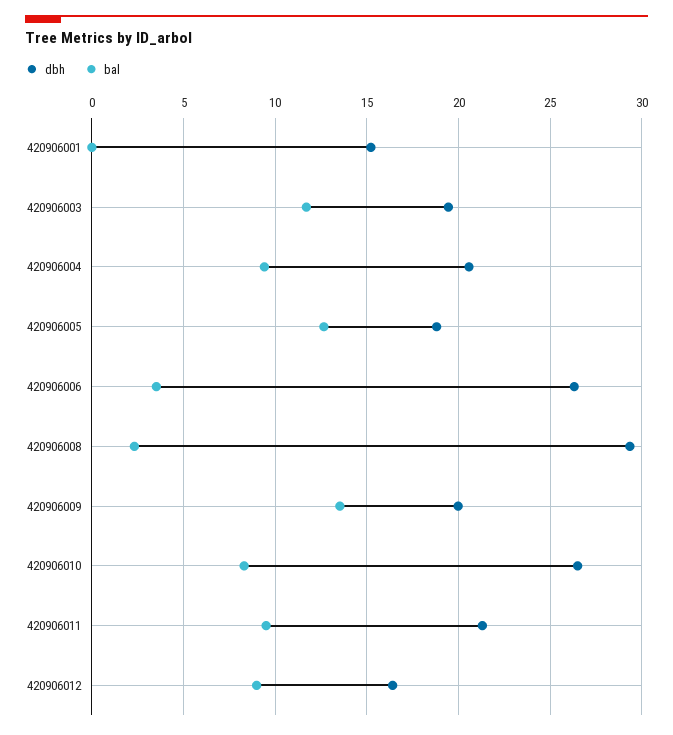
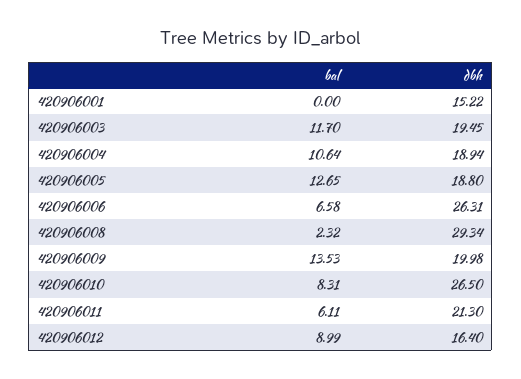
  {
    "dbh": {
      "420906001": 15.22,
      "420906003": 19.45,
-     "420906004": 20.5,
+     "420906004": 18.94,
      "420906005": 18.8,
      "420906006": 26.31,
      "420906008": 29.34,
      "420906009": 19.98,
      "420906010": 26.5,
      "420906011": 21.3,
      "420906012": 16.4
    },
    "bal": {
      "420906001": 0,
      "420906003": 11.7,
-     "420906004": 9.5,
+     "420906004": 10.64,
      "420906005": 12.65,
-     "420906006": 3.5,
+     "420906006": 6.58,
      "420906008": 2.32,
      "420906009": 13.53,
      "420906010": 8.31,
-     "420906011": 9.5,
+     "420906011": 6.11,
      "420906012": 8.99
    }
  }

